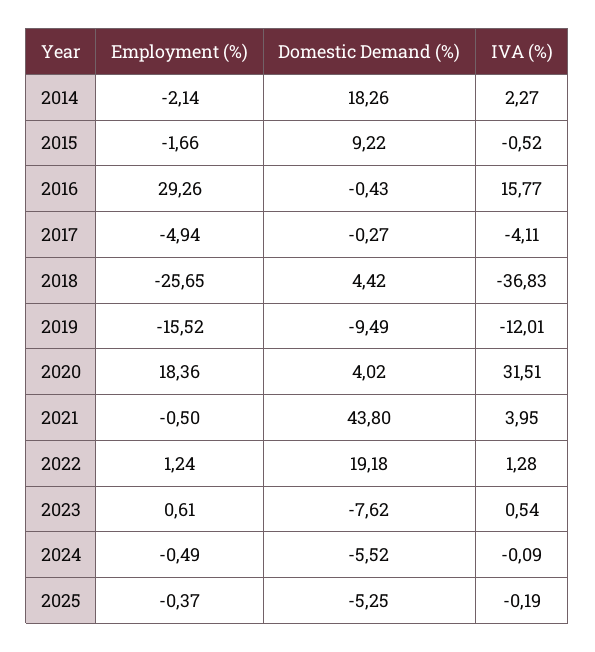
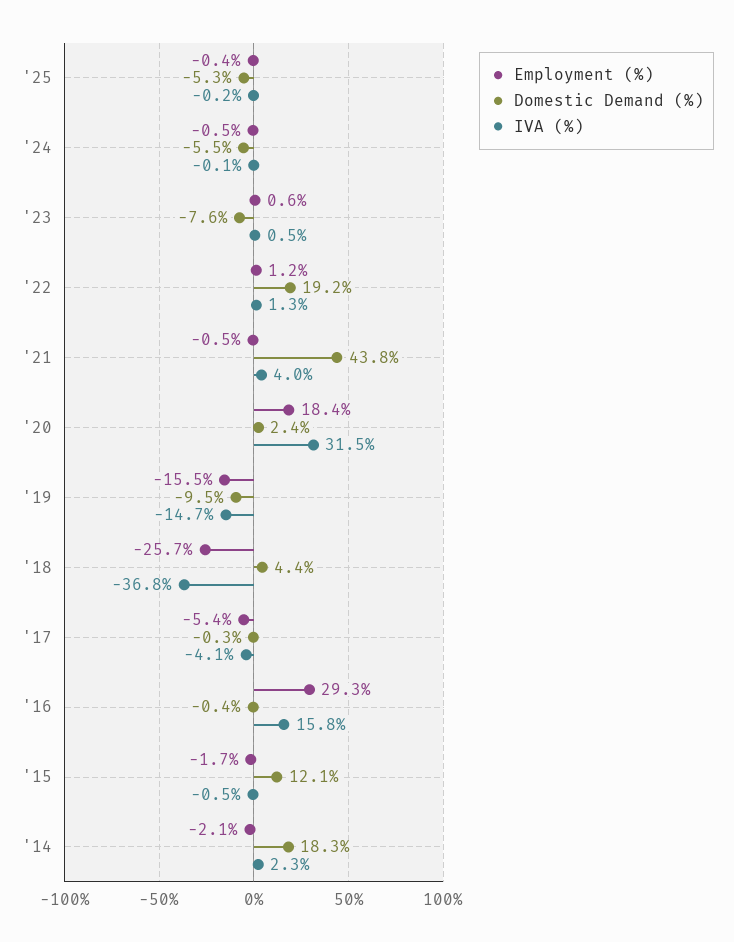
  {
    "Employment (%)": {
      "2014": -2.14,
      "2015": -1.66,
      "2016": 29.26,
-     "2017": -4.94,
+     "2017": -5.4,
      "2018": -25.65,
      "2019": -15.52,
      "2020": 18.36,
      "2021": -0.5,
      "2022": 1.24,
      "2023": 0.61,
      "2024": -0.49,
      "2025": -0.37
    },
    "Domestic Demand (%)": {
      "2014": 18.26,
-     "2015": 9.22,
+     "2015": 12.1,
      "2016": -0.43,
      "2017": -0.27,
      "2018": 4.42,
      "2019": -9.49,
-     "2020": 4.02,
+     "2020": 2.4,
      "2021": 43.8,
      "2022": 19.18,
      "2023": -7.62,
      "2024": -5.52,
      "2025": -5.25
    },
    "IVA (%)": {
      "2014": 2.27,
      "2015": -0.52,
      "2016": 15.77,
      "2017": -4.11,
      "2018": -36.83,
-     "2019": -12.01,
+     "2019": -14.7,
      "2020": 31.51,
      "2021": 3.95,
      "2022": 1.28,
      "2023": 0.54,
      "2024": -0.09,
      "2025": -0.19
    }
  }

